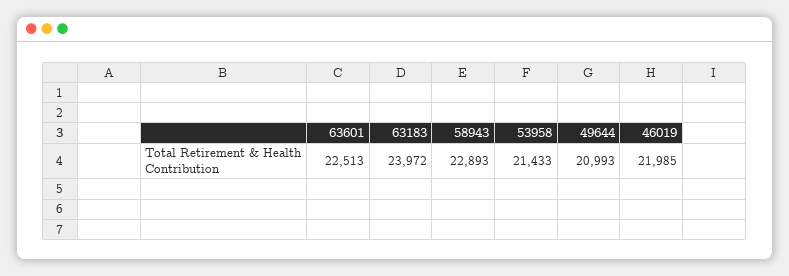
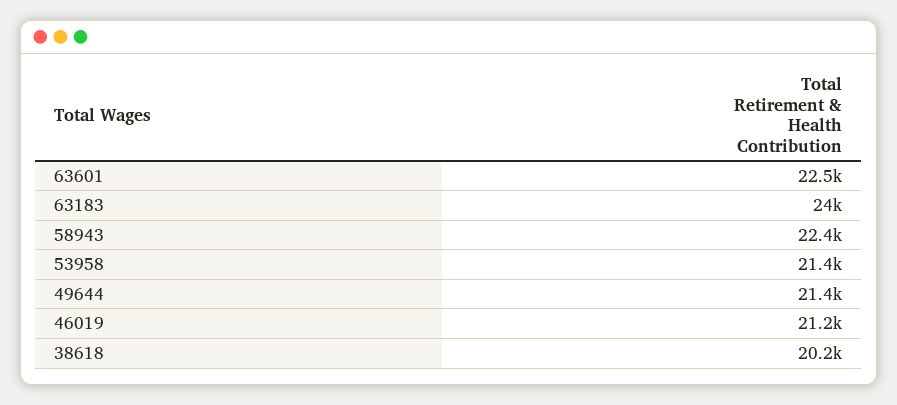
  {
    "63601": 22513,
    "63183": 23972,
-   "58943": 22893,
+   "58943": 22400,
    "53958": 21433,
-   "49644": 20993,
+   "49644": 21400,
-   "46019": 21985
+   "46019": 21200,
+   "38618": 20200
  }

